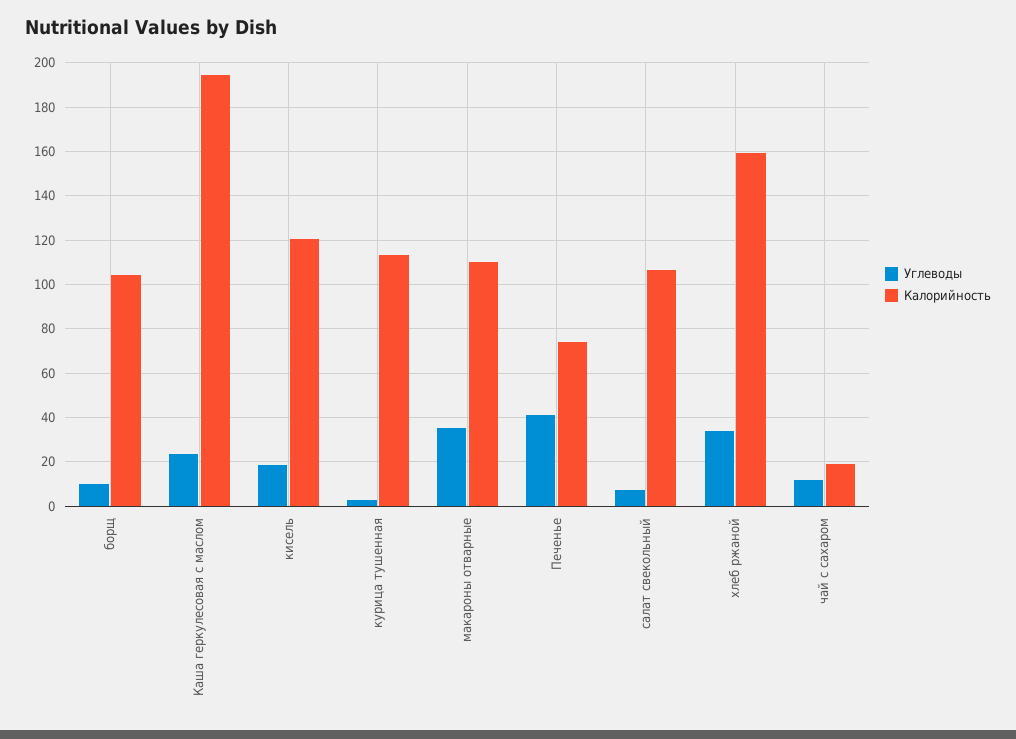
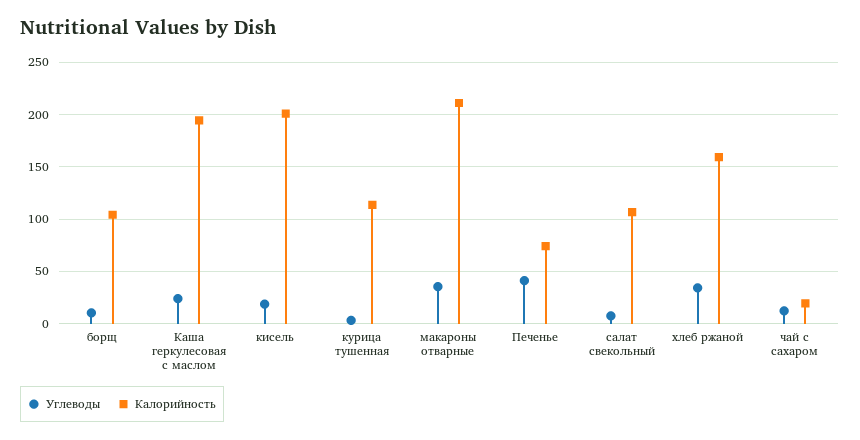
  {
    "Углеводы": {
      "борщ": 10,
      "Каша геркулесовая с маслом": 25,
      "кисель": 20,
      "курица тушенная": 5,
      "макароны отварные": 35,
      "Печенье": 40,
      "салат свекольный": 5,
      "хлеб ржаной": 35,
      "чай с сахаром": 10
    },
    "Калорийность": {
      "борщ": 105,
      "Каша геркулесовая с маслом": 195,
-     "кисель": 120,
+     "кисель": 200,
      "курица тушенная": 115,
-     "макароны отварные": 110,
+     "макароны отварные": 210,
      "Печенье": 75,
      "салат свекольный": 105,
      "хлеб ржаной": 160,
      "чай с сахаром": 20
    }
  }

